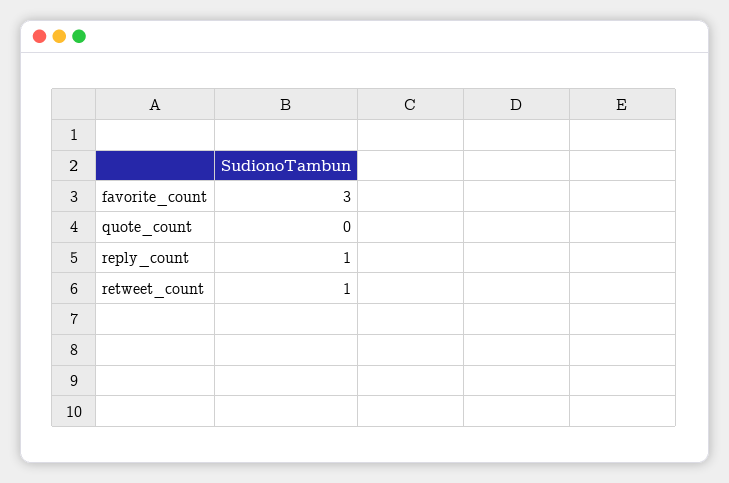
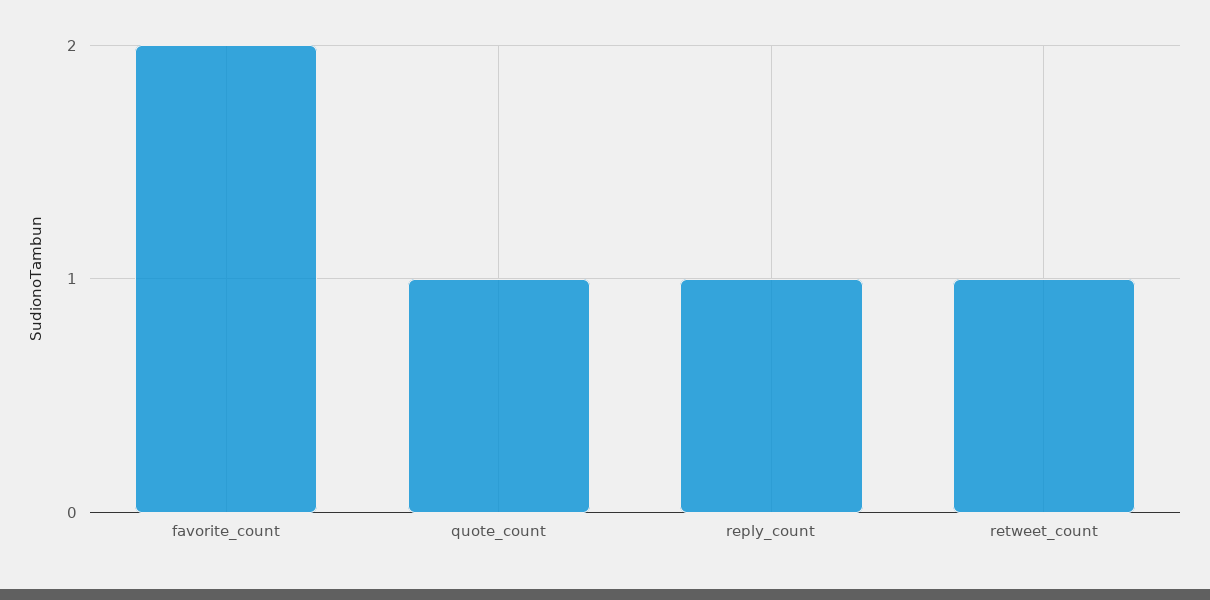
  {
-   "favorite_count": 3,
+   "favorite_count": 2,
-   "quote_count": 0,
+   "quote_count": 1,
    "reply_count": 1,
    "retweet_count": 1
  }

